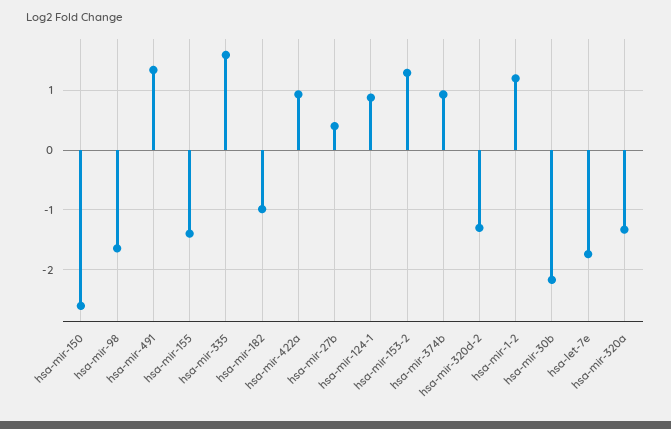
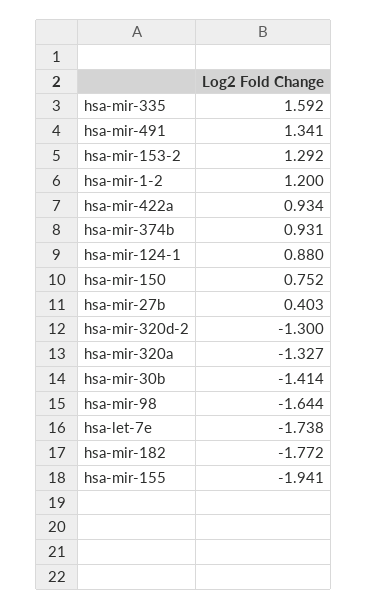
  {
-   "hsa-mir-150": -2.6,
+   "hsa-mir-150": 0.752,
    "hsa-mir-98": -1.644,
    "hsa-mir-491": 1.341,
-   "hsa-mir-155": -1.4,
+   "hsa-mir-155": -1.941,
    "hsa-mir-335": 1.592,
-   "hsa-mir-182": -1,
+   "hsa-mir-182": -1.772,
    "hsa-mir-422a": 0.934,
    "hsa-mir-27b": 0.403,
    "hsa-mir-124-1": 0.88,
    "hsa-mir-153-2": 1.292,
    "hsa-mir-374b": 0.931,
    "hsa-mir-320d-2": -1.3,
    "hsa-mir-1-2": 1.2,
-   "hsa-mir-30b": -2.2,
+   "hsa-mir-30b": -1.414,
    "hsa-let-7e": -1.738,
    "hsa-mir-320a": -1.327
  }

